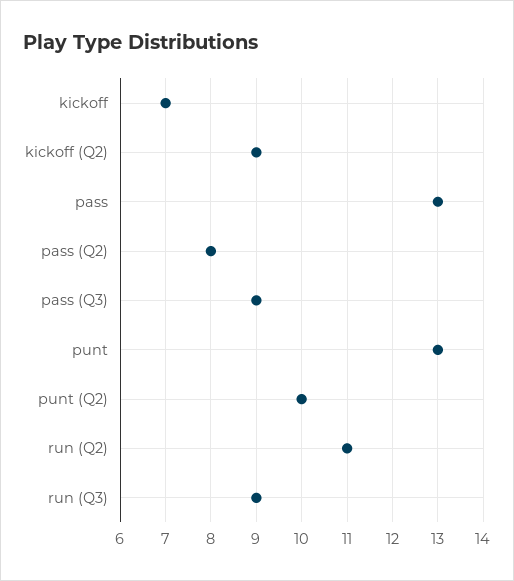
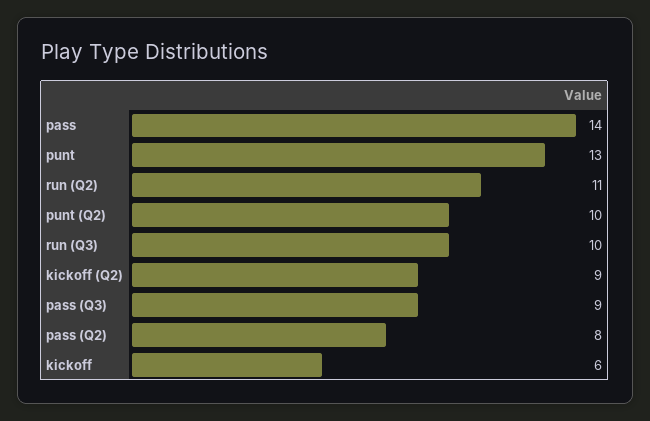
  {
-   "kickoff": 7,
+   "kickoff": 6,
    "kickoff (Q2)": 9,
-   "pass": 13,
+   "pass": 14,
    "pass (Q2)": 8,
    "pass (Q3)": 9,
    "punt": 13,
    "punt (Q2)": 10,
    "run (Q2)": 11,
-   "run (Q3)": 9
+   "run (Q3)": 10
  }

